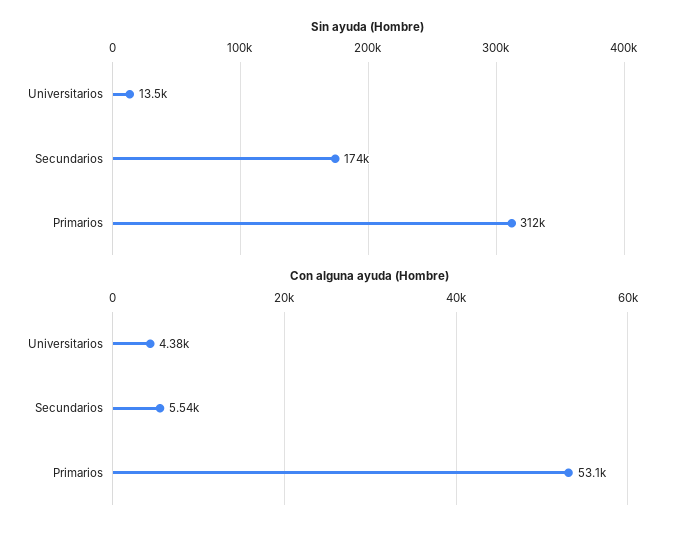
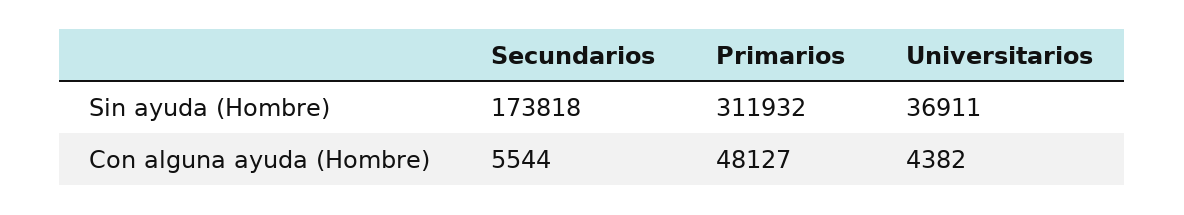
  {
    "Sin ayuda (Hombre)": {
-     "Universitarios": 13500,
+     "Universitarios": 36911,
      "Secundarios": 173818,
      "Primarios": 311932
    },
    "Con alguna ayuda (Hombre)": {
      "Universitarios": 4382,
      "Secundarios": 5544,
-     "Primarios": 53100
+     "Primarios": 48127
    }
  }

